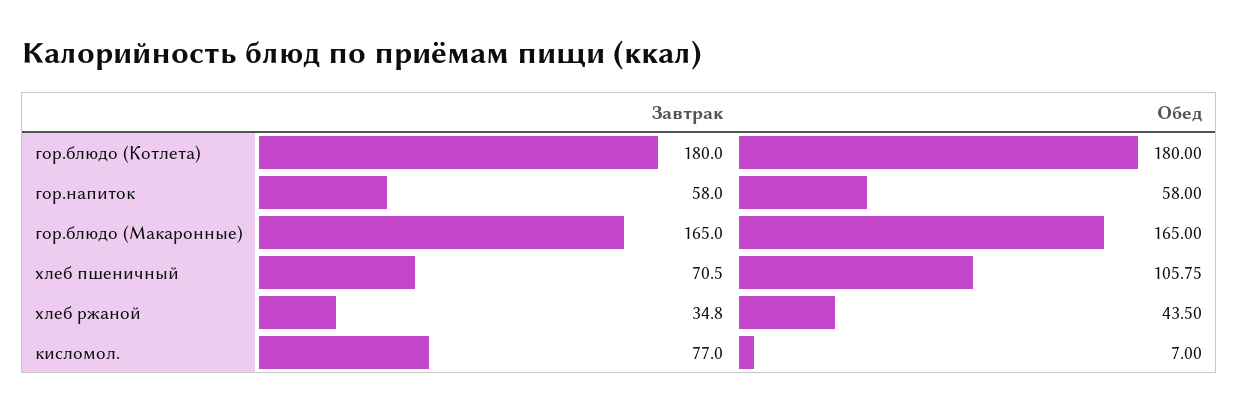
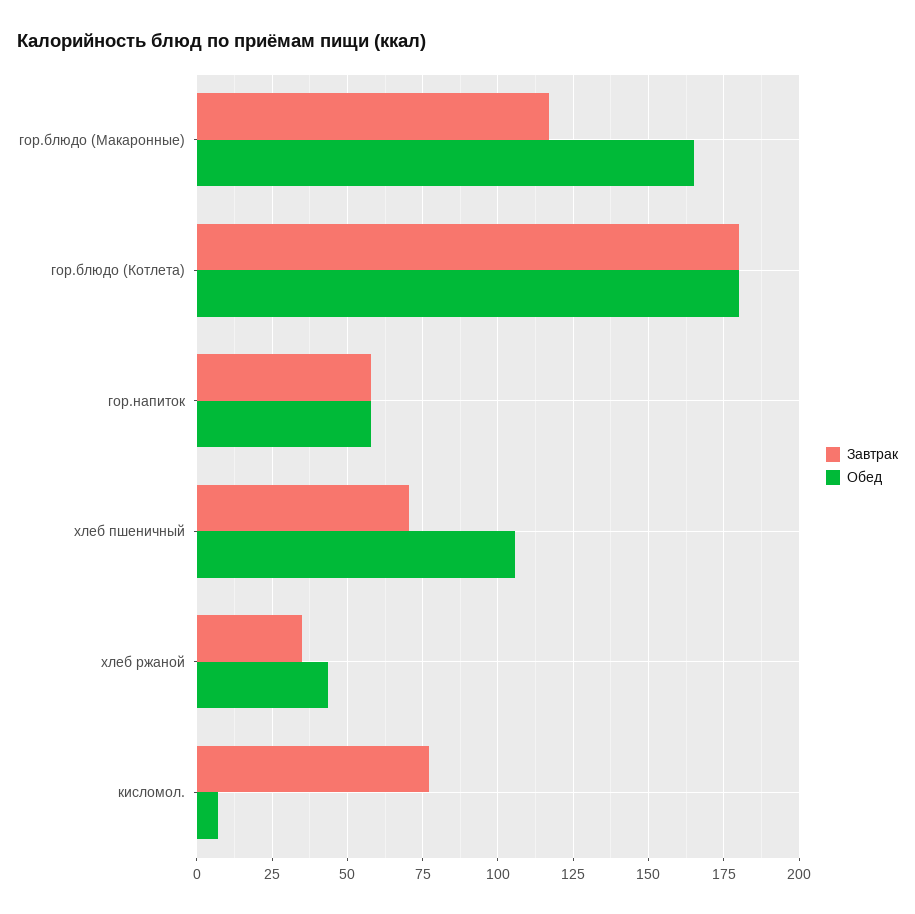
  {
    "Завтрак": {
      "гор.блюдо (Котлета)": 180,
      "гор.напиток": 58,
-     "гор.блюдо (Макаронные)": 165,
+     "гор.блюдо (Макаронные)": 117.5,
      "хлеб пшеничный": 70.5,
      "хлеб ржаной": 34.8,
      "кисломол.": 77
    },
    "Обед": {
      "гор.блюдо (Котлета)": 180,
      "гор.напиток": 58,
      "гор.блюдо (Макаронные)": 165,
      "хлеб пшеничный": 105.75,
      "хлеб ржаной": 43.5,
      "кисломол.": 7
    }
  }

